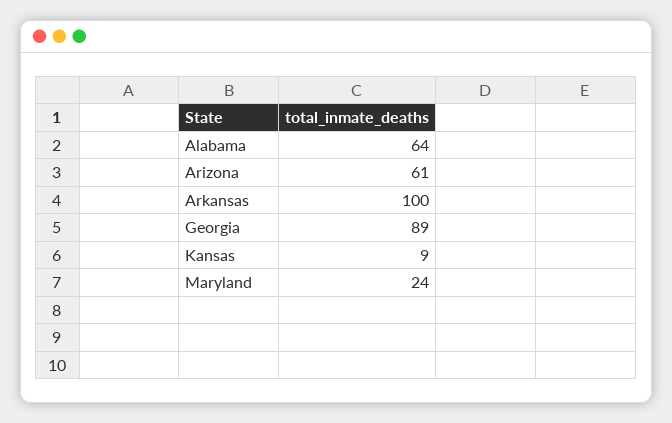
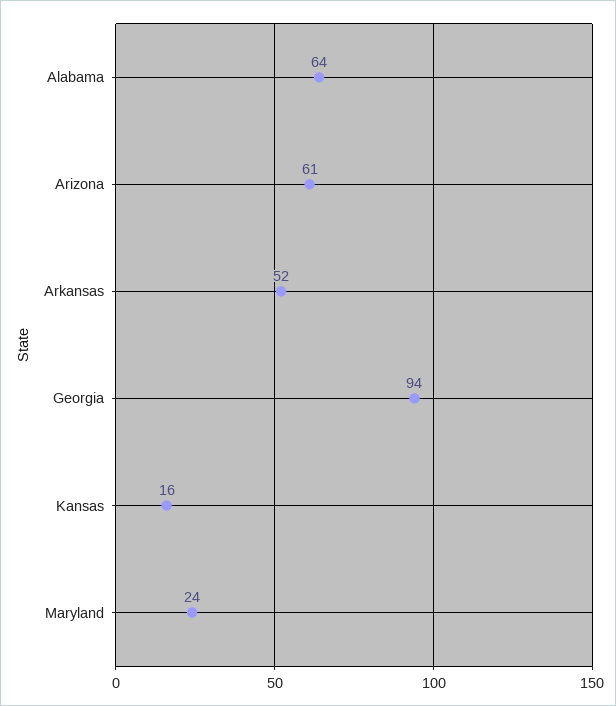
  {
    "Alabama": 64,
    "Arizona": 61,
-   "Arkansas": 100,
+   "Arkansas": 52,
-   "Georgia": 89,
+   "Georgia": 94,
-   "Kansas": 9,
+   "Kansas": 16,
    "Maryland": 24
  }

